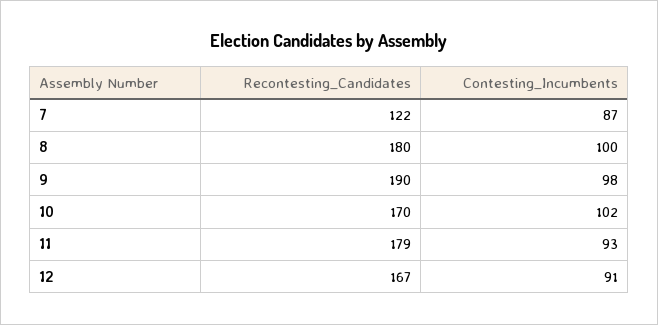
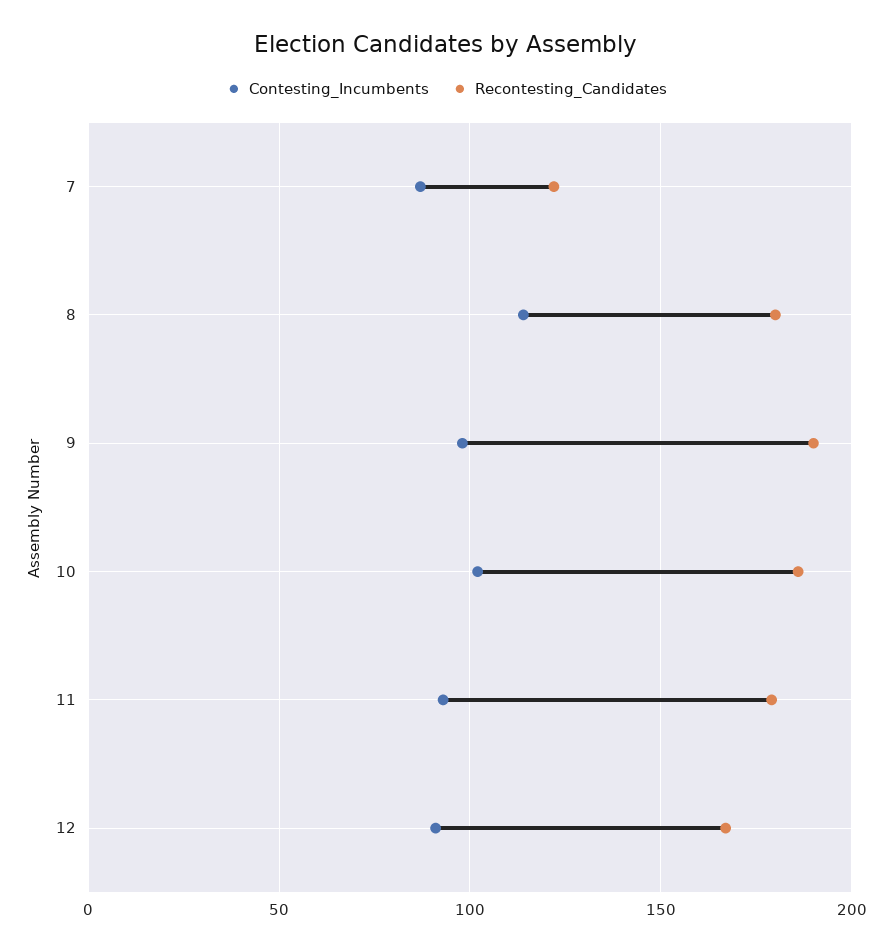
  {
    "Recontesting_Candidates": {
      "7": 122,
      "8": 180,
      "9": 190,
-     "10": 170,
+     "10": 185,
      "11": 179,
      "12": 167
    },
    "Contesting_Incumbents": {
      "7": 87,
-     "8": 100,
+     "8": 115,
      "9": 98,
      "10": 102,
      "11": 93,
      "12": 91
    }
  }

